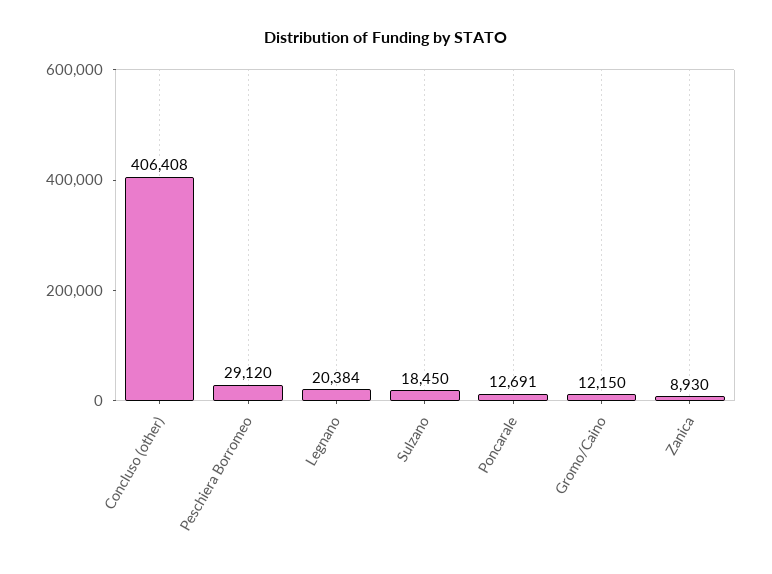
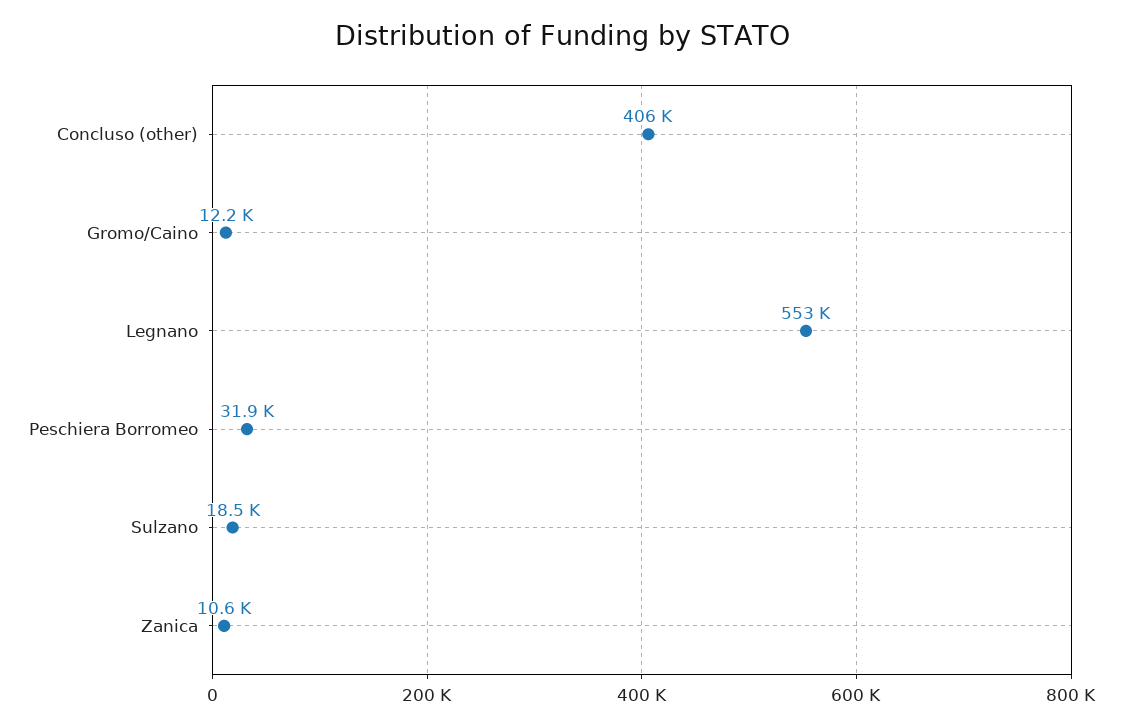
  {
    "Concluso (other)": 406408,
-   "Peschiera Borromeo": 29120,
+   "Peschiera Borromeo": 31900,
-   "Legnano": 20384,
+   "Legnano": 553000,
    "Sulzano": 18450,
-   "Poncarale": 12691,
    "Gromo/Caino": 12150,
-   "Zanica": 8930
+   "Zanica": 10600
  }

